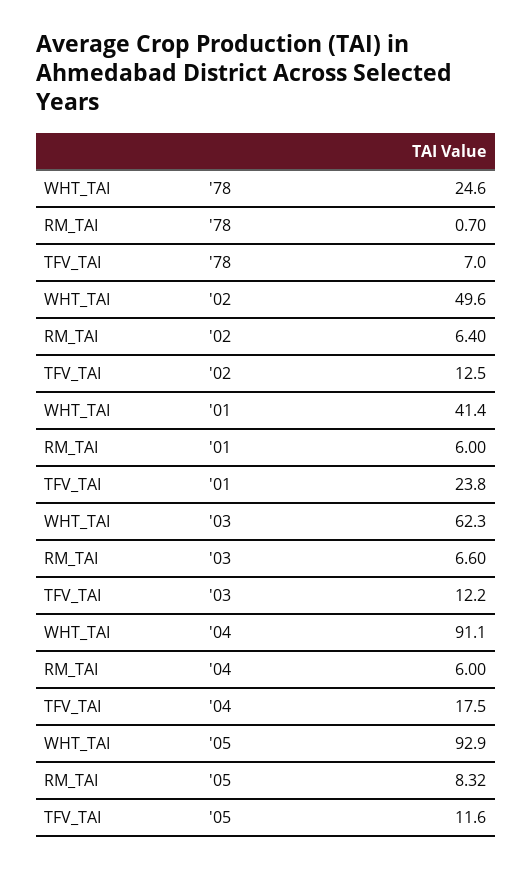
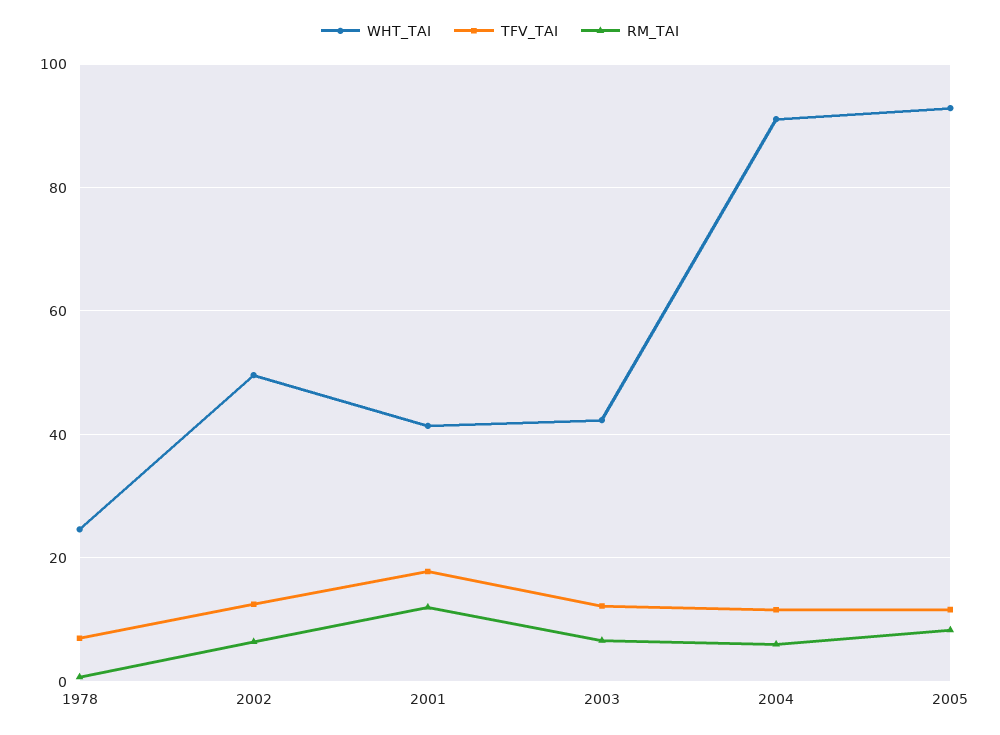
  {
    "WHT_TAI": {
      "'78": 24.6,
      "'02": 49.6,
      "'01": 41.4,
-     "'03": 62.3,
+     "'03": 42,
      "'04": 91.1,
      "'05": 92.9
    },
    "RM_TAI": {
      "'78": 0.7,
      "'02": 6.4,
-     "'01": 6,
+     "'01": 12,
      "'03": 6.6,
      "'04": 6,
      "'05": 8.32
    },
    "TFV_TAI": {
      "'78": 7,
      "'02": 12.5,
-     "'01": 23.8,
+     "'01": 18,
      "'03": 12.2,
-     "'04": 17.5,
+     "'04": 12,
      "'05": 11.6
    }
  }

